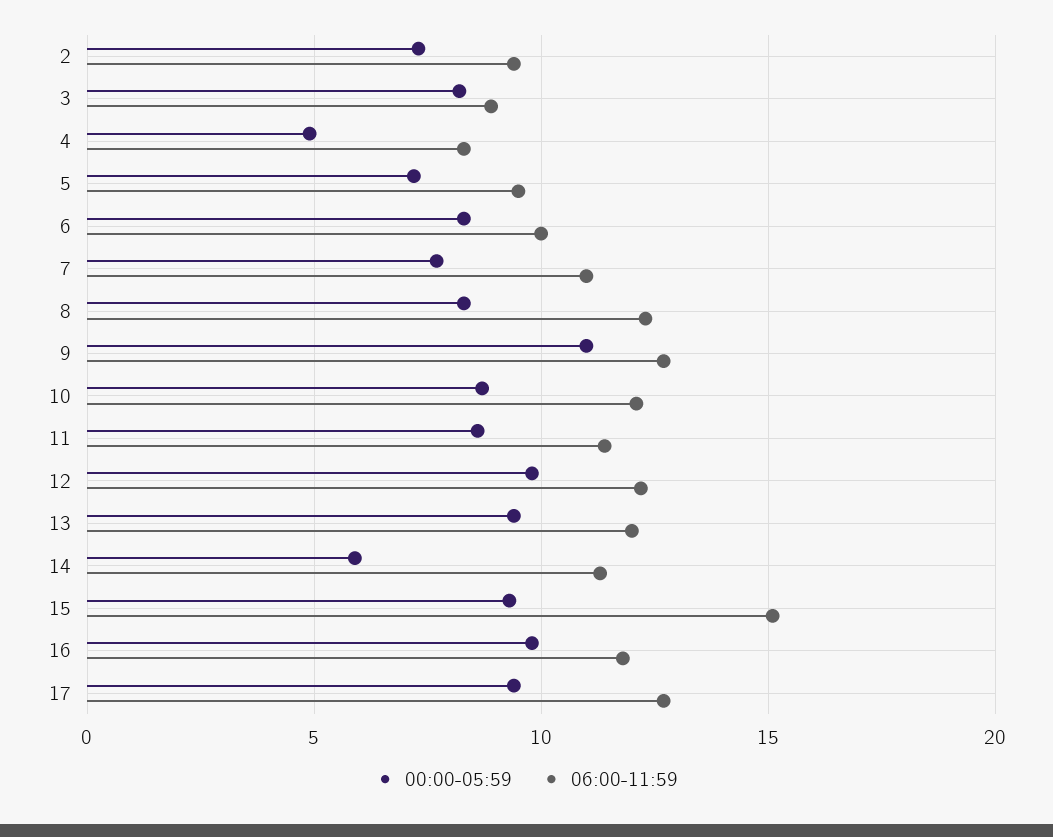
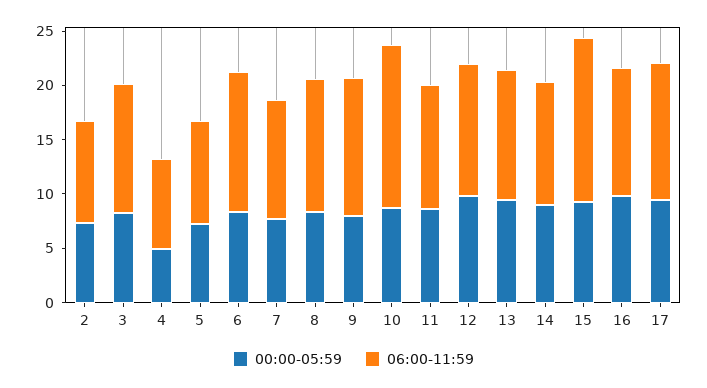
  {
    "00:00-05:59": {
      "2": 7.5,
      "3": 8,
      "4": 5,
      "5": 7,
      "6": 8.5,
      "7": 7.5,
      "8": 8.5,
-     "9": 11,
+     "9": 8,
      "10": 8.5,
      "11": 8.5,
      "12": 10,
      "13": 9.5,
-     "14": 6,
+     "14": 9,
      "15": 9.5,
      "16": 10,
      "17": 9.5
    },
    "06:00-11:59": {
      "2": 9.5,
-     "3": 9,
+     "3": 12,
      "4": 8.5,
      "5": 9.5,
-     "6": 10,
+     "6": 13,
      "7": 11,
      "8": 12.5,
      "9": 12.5,
-     "10": 12,
+     "10": 15,
      "11": 11.5,
      "12": 12,
      "13": 12,
      "14": 11.5,
      "15": 15,
      "16": 12,
      "17": 12.5
    }
  }

